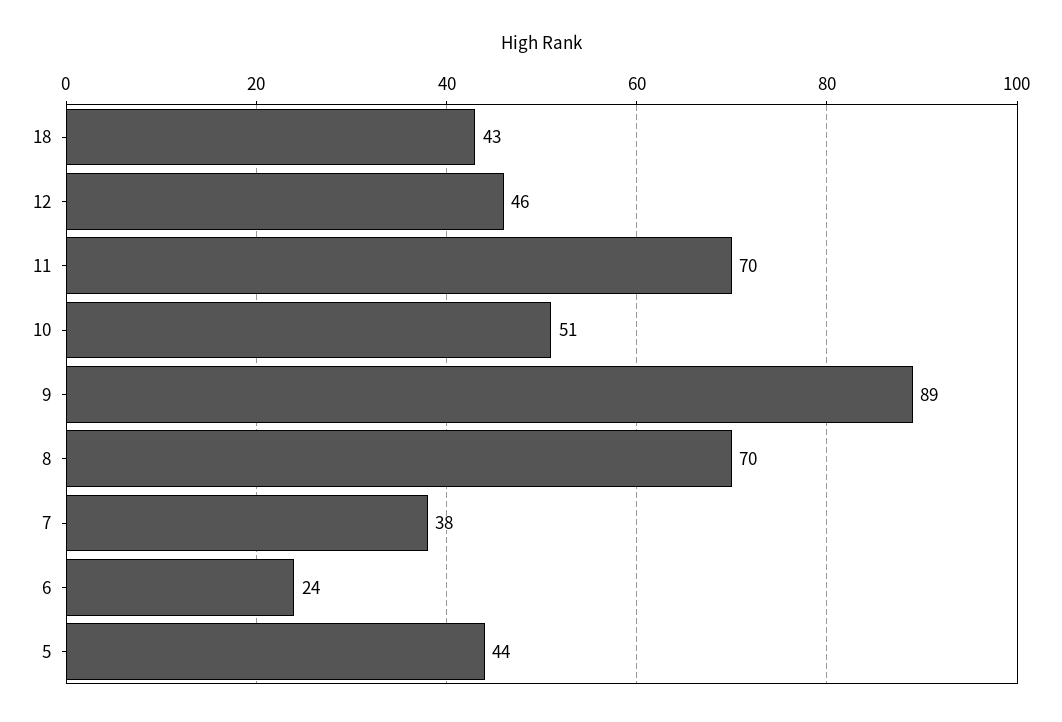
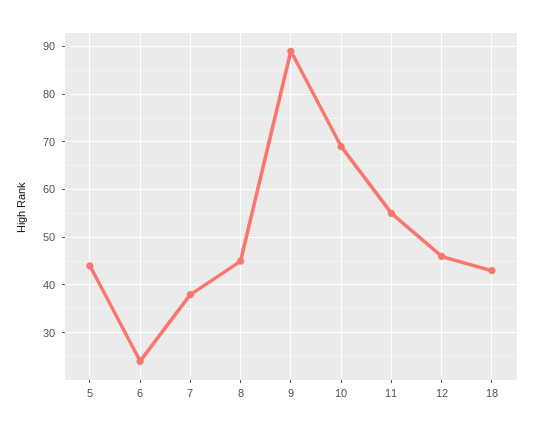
  {
    "18": 43,
    "12": 46,
-   "11": 70,
+   "11": 55,
-   "10": 51,
+   "10": 70,
    "9": 89,
-   "8": 70,
+   "8": 45,
    "7": 38,
    "6": 24,
    "5": 44
  }

